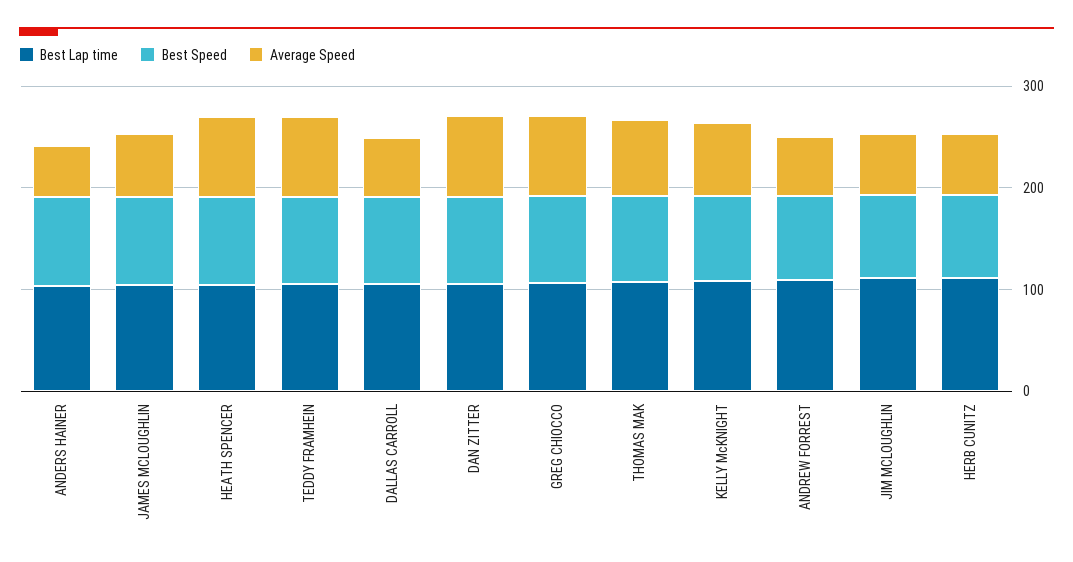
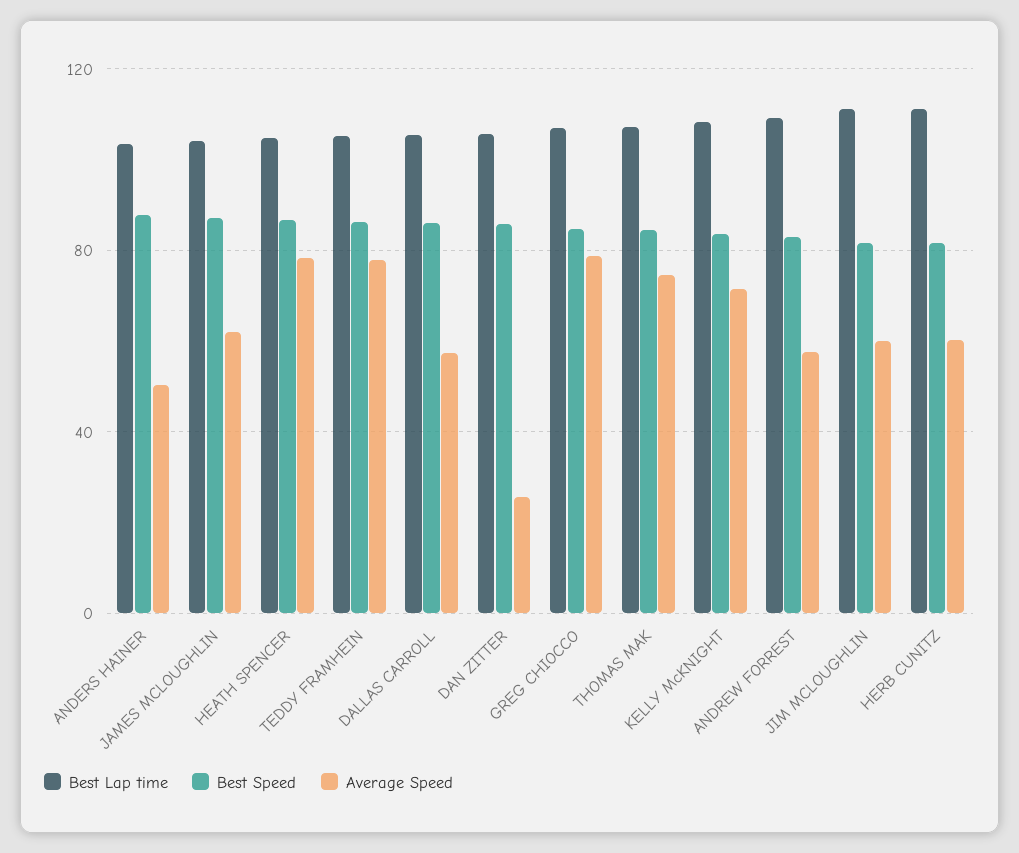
  {
    "Best Lap time": {
      "ANDERS HAINER": 105,
      "JAMES MCLOUGHLIN": 105,
      "HEATH SPENCER": 105,
      "TEDDY FRAMHEIN": 105,
      "DALLAS CARROLL": 105,
      "DAN ZITTER": 105,
      "GREG CHIOCCO": 105,
      "THOMAS MAK": 105,
      "KELLY McKNIGHT": 110,
      "ANDREW FORREST": 110,
      "JIM MCLOUGHLIN": 110,
      "HERB CUNITZ": 110
    },
    "Best Speed": {
      "ANDERS HAINER": 90,
      "JAMES MCLOUGHLIN": 85,
      "HEATH SPENCER": 85,
      "TEDDY FRAMHEIN": 85,
      "DALLAS CARROLL": 85,
      "DAN ZITTER": 85,
      "GREG CHIOCCO": 85,
      "THOMAS MAK": 85,
      "KELLY McKNIGHT": 85,
      "ANDREW FORREST": 85,
      "JIM MCLOUGHLIN": 80,
      "HERB CUNITZ": 80
    },
    "Average Speed": {
      "ANDERS HAINER": 50,
      "JAMES MCLOUGHLIN": 60,
      "HEATH SPENCER": 80,
      "TEDDY FRAMHEIN": 80,
      "DALLAS CARROLL": 55,
-     "DAN ZITTER": 80,
+     "DAN ZITTER": 25,
      "GREG CHIOCCO": 80,
      "THOMAS MAK": 75,
      "KELLY McKNIGHT": 70,
      "ANDREW FORREST": 60,
      "JIM MCLOUGHLIN": 60,
      "HERB CUNITZ": 60
    }
  }

